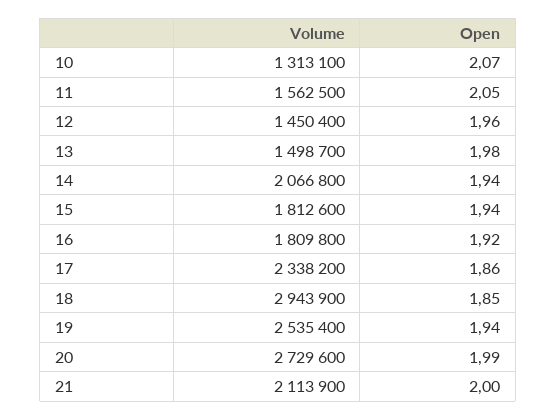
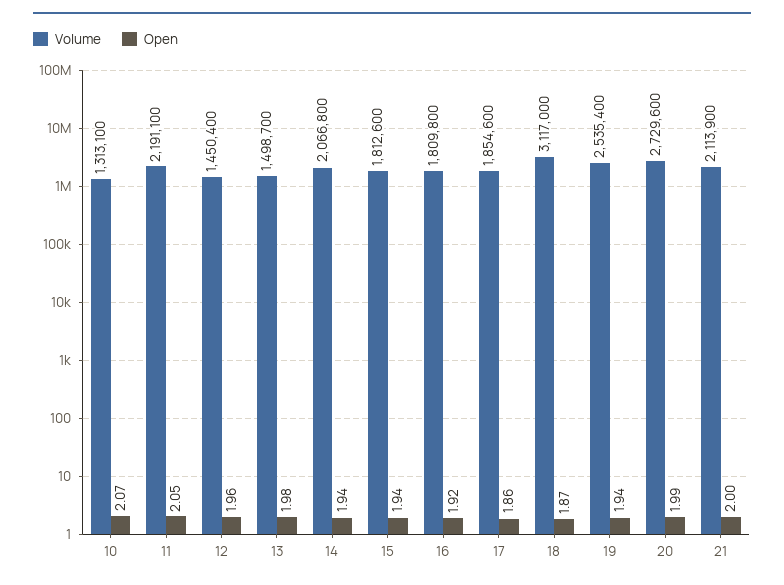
  {
    "Volume": {
      "10": 1313100,
-     "11": 1562500,
+     "11": 2191100,
      "12": 1450400,
      "13": 1498700,
      "14": 2066800,
      "15": 1812600,
      "16": 1809800,
-     "17": 2338200,
+     "17": 1854600,
-     "18": 2943900,
+     "18": 3117000,
      "19": 2535400,
      "20": 2729600,
      "21": 2113900
    },
    "Open": {
      "10": 2.07,
      "11": 2.05,
      "12": 1.96,
      "13": 1.98,
      "14": 1.94,
      "15": 1.94,
      "16": 1.92,
      "17": 1.86,
-     "18": 1.85,
+     "18": 1.87,
      "19": 1.94,
      "20": 1.99,
      "21": 2
    }
  }

